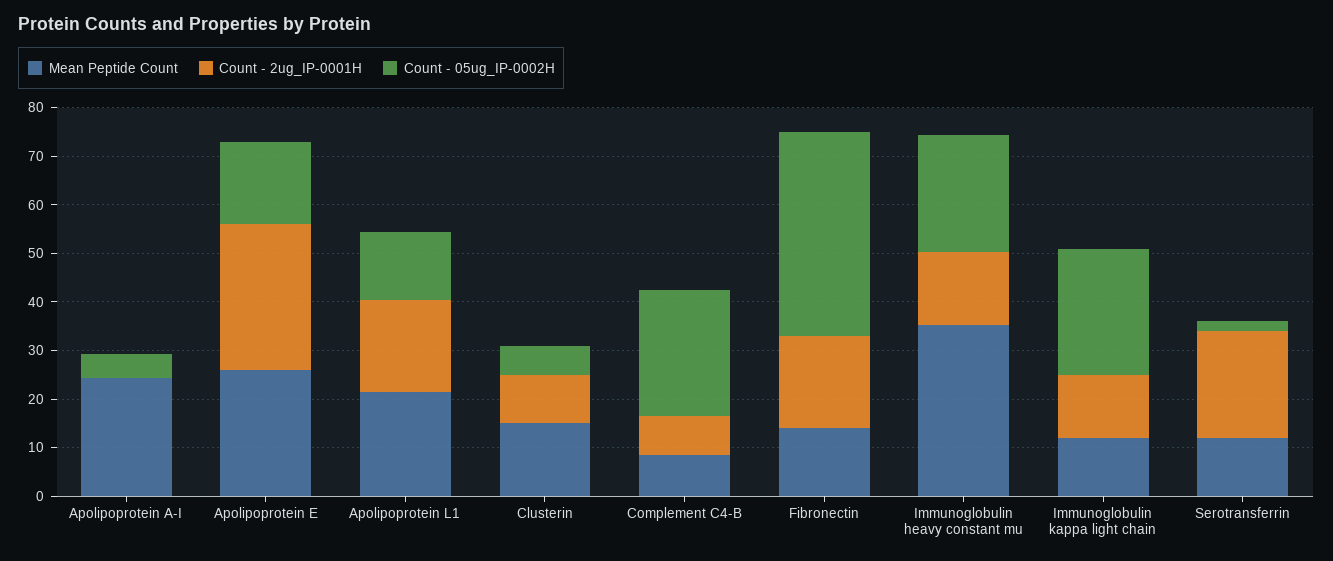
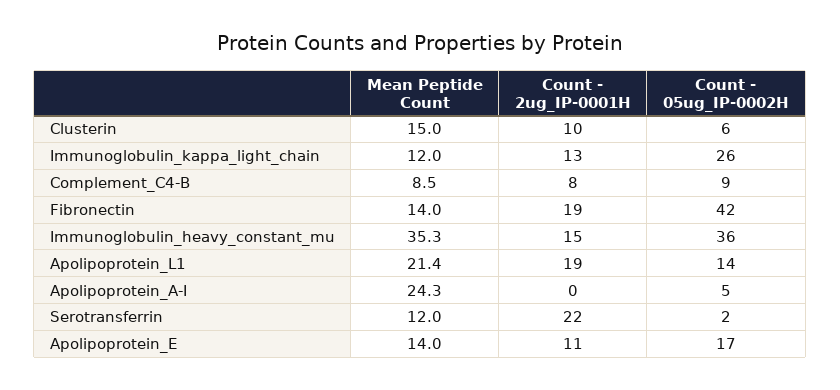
  {
    "Mean Peptide Count": {
      "Apolipoprotein A-I": 24.3,
-     "Apolipoprotein E": 26,
+     "Apolipoprotein E": 14,
      "Apolipoprotein L1": 21.4,
      "Clusterin": 15,
      "Complement C4-B": 8.5,
      "Fibronectin": 14,
      "Immunoglobulin heavy constant mu": 35.3,
      "Immunoglobulin kappa light chain": 12,
      "Serotransferrin": 12
    },
    "Count - 2ug_IP-0001H": {
      "Apolipoprotein A-I": 0,
-     "Apolipoprotein E": 30,
+     "Apolipoprotein E": 11,
      "Apolipoprotein L1": 19,
      "Clusterin": 10,
      "Complement C4-B": 8,
      "Fibronectin": 19,
      "Immunoglobulin heavy constant mu": 15,
      "Immunoglobulin kappa light chain": 13,
      "Serotransferrin": 22
    },
    "Count - 05ug_IP-0002H": {
      "Apolipoprotein A-I": 5,
      "Apolipoprotein E": 17,
      "Apolipoprotein L1": 14,
      "Clusterin": 6,
-     "Complement C4-B": 26,
+     "Complement C4-B": 9,
      "Fibronectin": 42,
-     "Immunoglobulin heavy constant mu": 24,
+     "Immunoglobulin heavy constant mu": 36,
      "Immunoglobulin kappa light chain": 26,
      "Serotransferrin": 2
    }
  }

